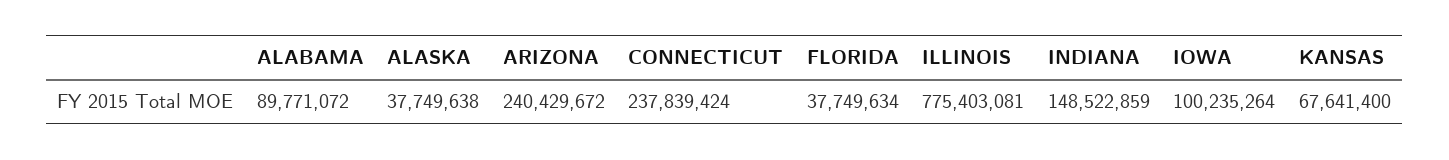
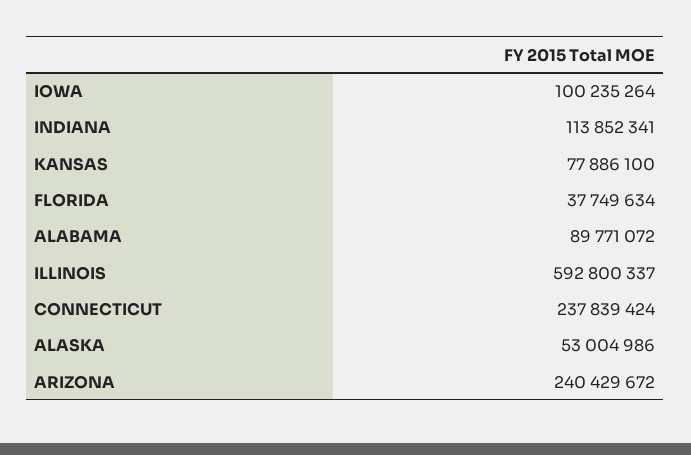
  {
    "ALABAMA": 89771072,
-   "ALASKA": 37749638,
+   "ALASKA": 53004986,
    "ARIZONA": 240429672,
    "CONNECTICUT": 237839424,
    "FLORIDA": 37749634,
-   "ILLINOIS": 775403081,
+   "ILLINOIS": 592800337,
-   "INDIANA": 148522859,
+   "INDIANA": 113852341,
    "IOWA": 100235264,
-   "KANSAS": 67641400
+   "KANSAS": 77886100
  }

